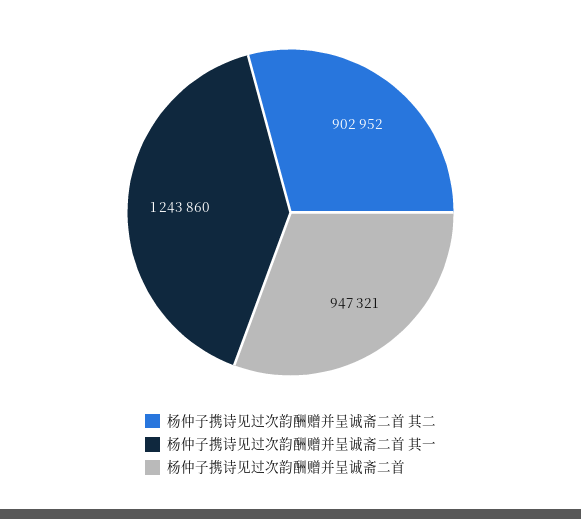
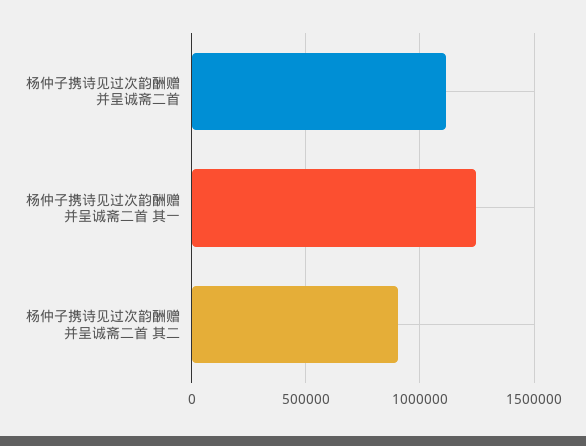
  {
    "杨仲子携诗见过次韵酬赠并呈诚斋二首 其二": 902952,
    "杨仲子携诗见过次韵酬赠并呈诚斋二首 其一": 1243860,
-   "杨仲子携诗见过次韵酬赠并呈诚斋二首": 947321
+   "杨仲子携诗见过次韵酬赠并呈诚斋二首": 1100000
  }

